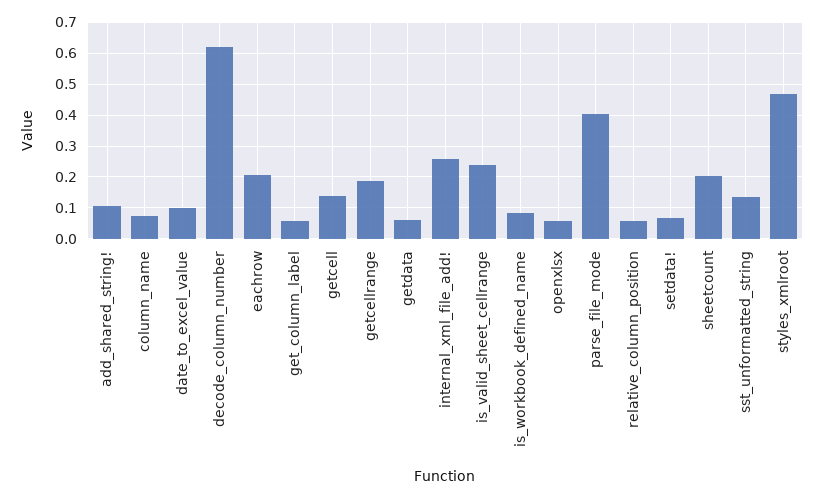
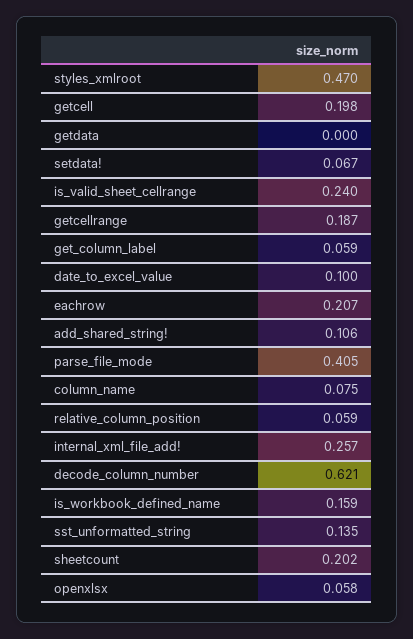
  {
    "add_shared_string!": 0.106,
    "column_name": 0.075,
    "date_to_excel_value": 0.1,
    "decode_column_number": 0.621,
    "eachrow": 0.207,
    "get_column_label": 0.059,
-   "getcell": 0.14,
+   "getcell": 0.198,
    "getcellrange": 0.187,
-   "getdata": 0.06,
+   "getdata": 0,
    "internal_xml_file_add!": 0.257,
    "is_valid_sheet_cellrange": 0.24,
-   "is_workbook_defined_name": 0.08,
+   "is_workbook_defined_name": 0.159,
    "openxlsx": 0.058,
    "parse_file_mode": 0.405,
    "relative_column_position": 0.059,
    "setdata!": 0.067,
    "sheetcount": 0.202,
    "sst_unformatted_string": 0.135,
    "styles_xmlroot": 0.47
  }

